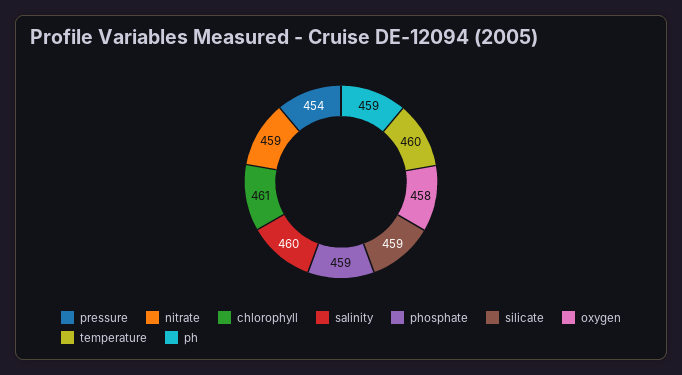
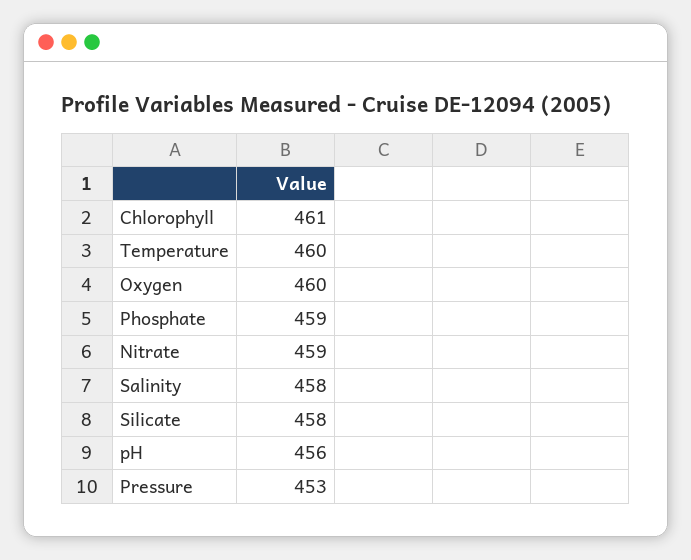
  {
-   "pressure": 454,
+   "pressure": 453,
    "nitrate": 459,
    "chlorophyll": 461,
-   "salinity": 460,
+   "salinity": 458,
    "phosphate": 459,
-   "silicate": 459,
+   "silicate": 458,
-   "oxygen": 458,
+   "oxygen": 460,
    "temperature": 460,
-   "ph": 459
+   "ph": 456
  }

